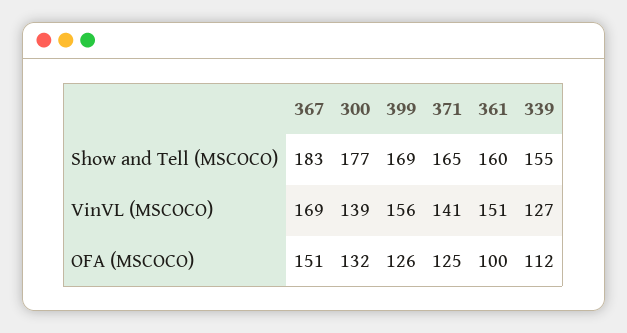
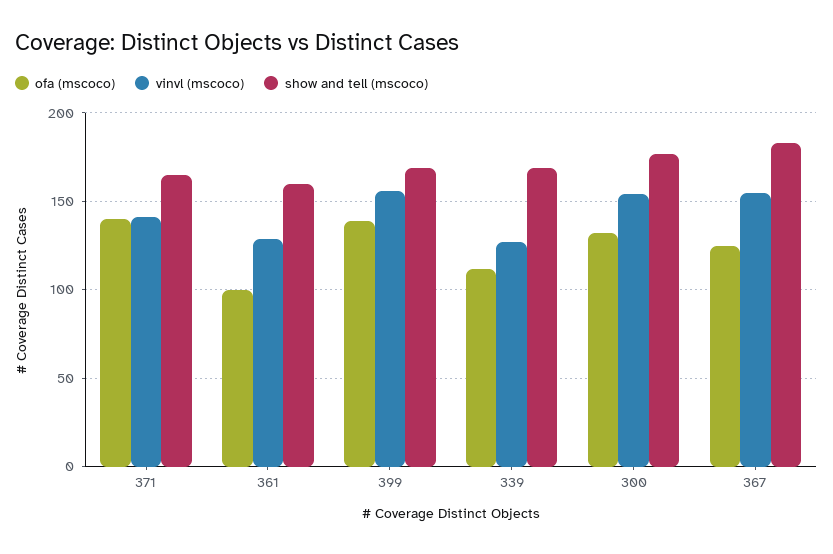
  {
    "Show and Tell (MSCOCO)": {
      "367": 183,
      "300": 177,
      "399": 169,
      "371": 165,
      "361": 160,
-     "339": 155
+     "339": 170
    },
    "VinVL (MSCOCO)": {
-     "367": 169,
+     "367": 155,
-     "300": 139,
+     "300": 155,
      "399": 156,
      "371": 141,
-     "361": 151,
+     "361": 130,
      "339": 127
    },
    "OFA (MSCOCO)": {
-     "367": 151,
+     "367": 125,
      "300": 132,
-     "399": 126,
+     "399": 140,
-     "371": 125,
+     "371": 140,
      "361": 100,
      "339": 112
    }
  }

